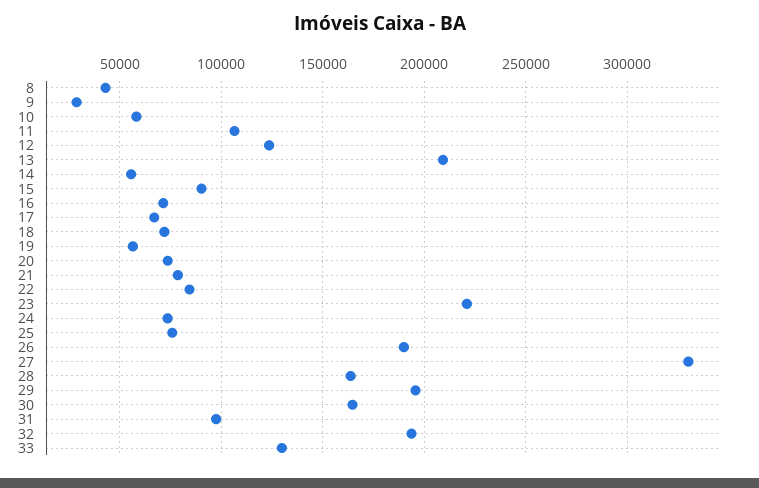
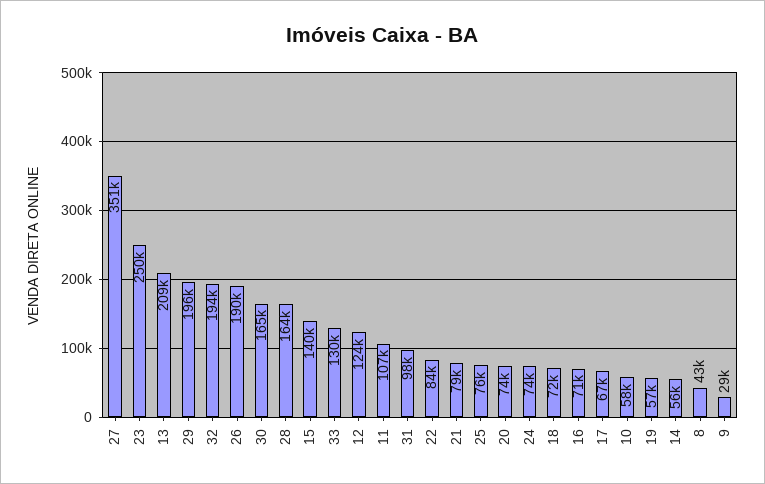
  {
    "8": 43000,
    "9": 29000,
    "10": 58000,
    "11": 107000,
    "12": 124000,
    "13": 209000,
    "14": 56000,
-   "15": 90000,
+   "15": 140000,
    "16": 71000,
    "17": 67000,
    "18": 72000,
    "19": 57000,
    "20": 74000,
    "21": 79000,
    "22": 84000,
-   "23": 220000,
+   "23": 250000,
    "24": 74000,
    "25": 76000,
    "26": 190000,
-   "27": 330000,
+   "27": 351000,
    "28": 164000,
    "29": 196000,
    "30": 165000,
    "31": 98000,
    "32": 194000,
    "33": 130000
  }

